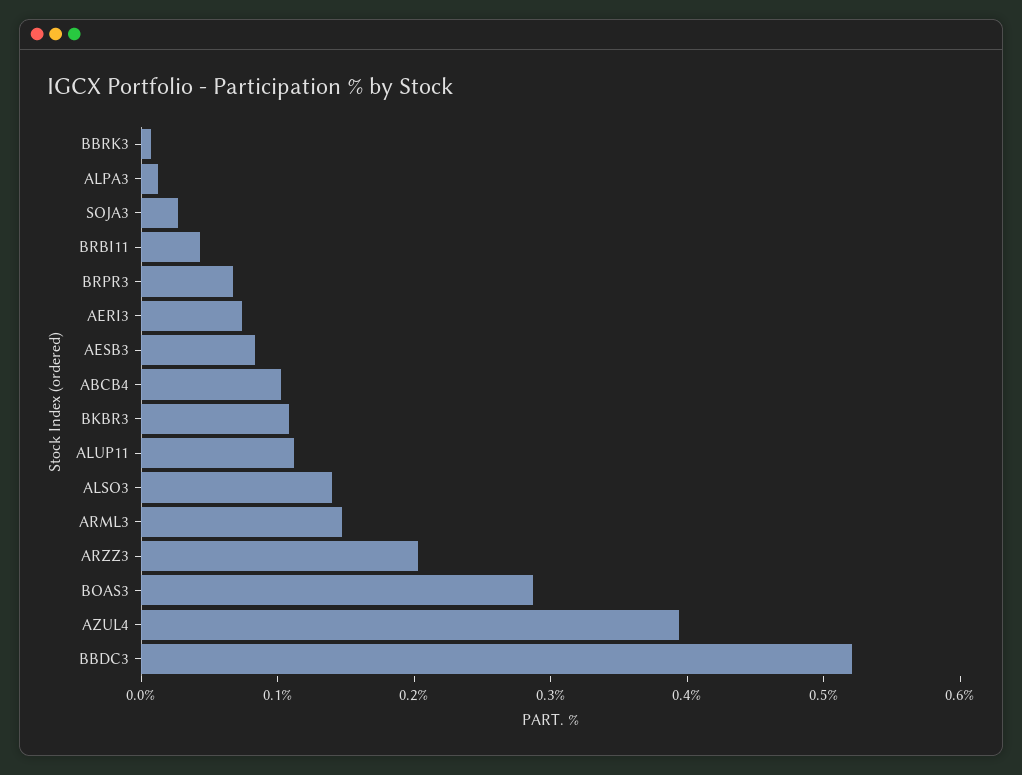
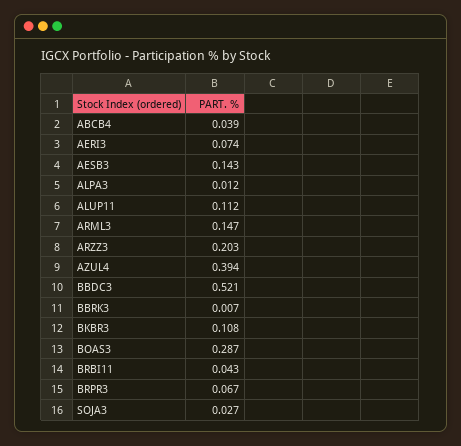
  {
    "BBRK3": 0.007,
    "ALPA3": 0.012,
    "SOJA3": 0.027,
    "BRBI11": 0.043,
    "BRPR3": 0.067,
    "AERI3": 0.074,
-   "AESB3": 0.08,
+   "AESB3": 0.143,
-   "ABCB4": 0.1,
+   "ABCB4": 0.039,
    "BKBR3": 0.108,
    "ALUP11": 0.112,
-   "ALSO3": 0.14,
    "ARML3": 0.147,
    "ARZZ3": 0.203,
    "BOAS3": 0.287,
    "AZUL4": 0.394,
    "BBDC3": 0.521
  }

